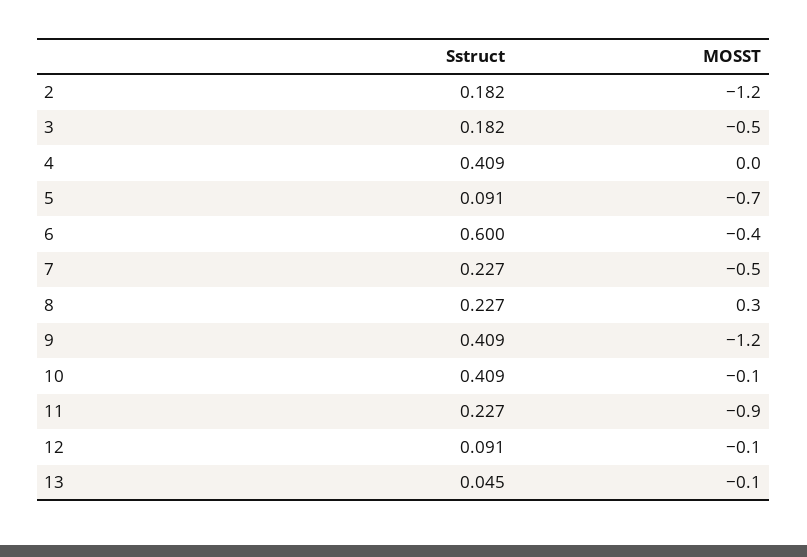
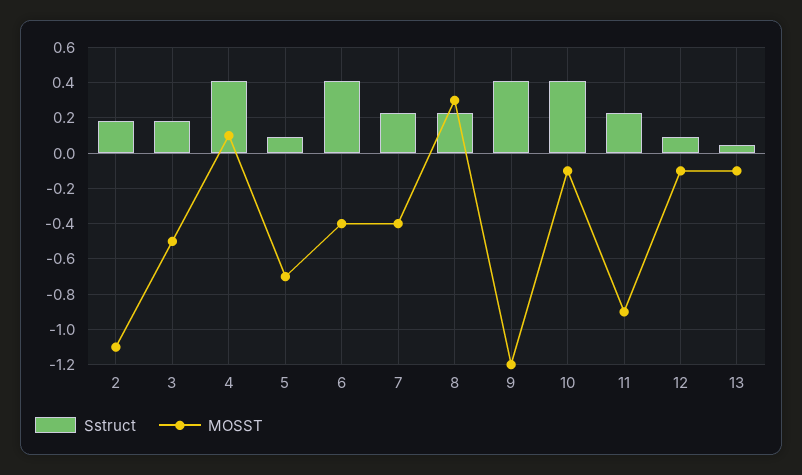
  {
    "Sstruct": {
      "2": 0.182,
      "3": 0.182,
      "4": 0.409,
      "5": 0.091,
-     "6": 0.6,
+     "6": 0.4,
      "7": 0.227,
      "8": 0.227,
      "9": 0.409,
      "10": 0.409,
      "11": 0.227,
      "12": 0.091,
      "13": 0.045
    },
    "MOSST": {
-     "2": -1.2,
+     "2": -1.1,
      "3": -0.5,
-     "4": 0,
+     "4": 0.1,
      "5": -0.7,
      "6": -0.4,
-     "7": -0.5,
+     "7": -0.4,
      "8": 0.3,
      "9": -1.2,
      "10": -0.1,
      "11": -0.9,
      "12": -0.1,
      "13": -0.1
    }
  }

